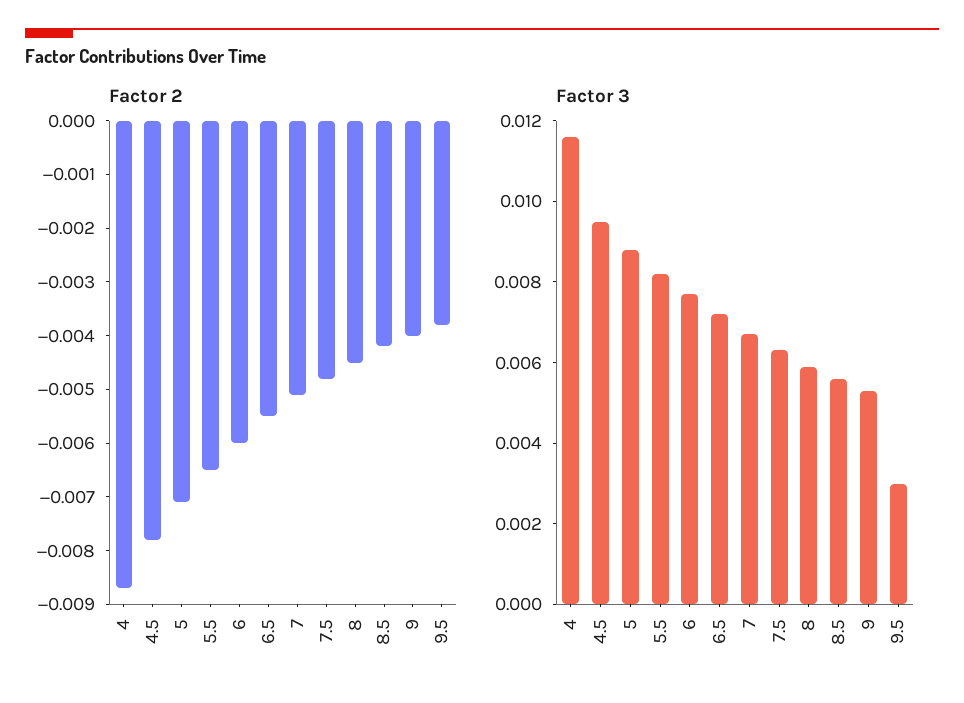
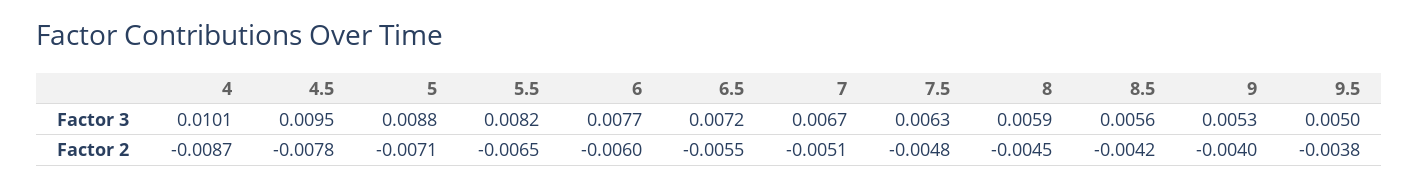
  {
    "Factor 2": {
      "4": -0.0087,
      "4.5": -0.0078,
      "5": -0.0071,
      "5.5": -0.0065,
      "6": -0.006,
      "6.5": -0.0055,
      "7": -0.0051,
      "7.5": -0.0048,
      "8": -0.0045,
      "8.5": -0.0042,
      "9": -0.004,
      "9.5": -0.0038
    },
    "Factor 3": {
-     "4": 0.0115,
+     "4": 0.0101,
      "4.5": 0.0095,
      "5": 0.0088,
      "5.5": 0.0082,
      "6": 0.0077,
      "6.5": 0.0072,
      "7": 0.0067,
      "7.5": 0.0063,
      "8": 0.0059,
      "8.5": 0.0056,
      "9": 0.0053,
-     "9.5": 0.003
+     "9.5": 0.005
    }
  }

